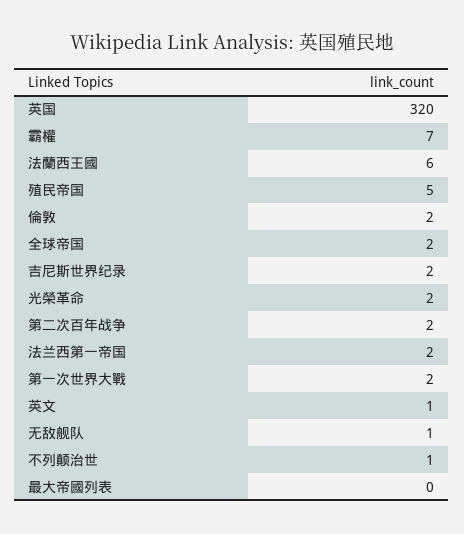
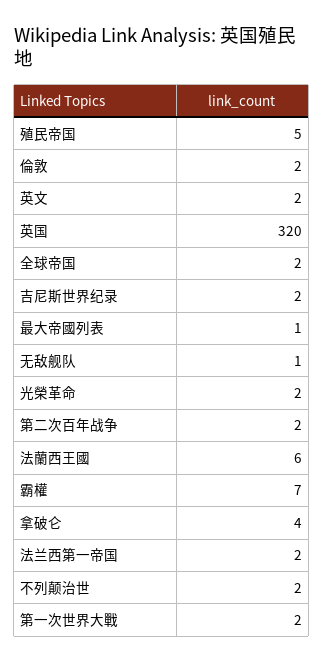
  {
    "英国": 320,
    "霸權": 7,
    "法蘭西王國": 6,
    "殖民帝国": 5,
    "倫敦": 2,
    "全球帝国": 2,
    "吉尼斯世界纪录": 2,
    "光榮革命": 2,
    "第二次百年战争": 2,
    "法兰西第一帝国": 2,
    "第一次世界大戰": 2,
-   "英文": 1,
+   "英文": 2,
    "无敌舰队": 1,
-   "不列颠治世": 1,
+   "不列颠治世": 2,
-   "最大帝國列表": 0
+   "最大帝國列表": 1,
+   "拿破仑": 4
  }

